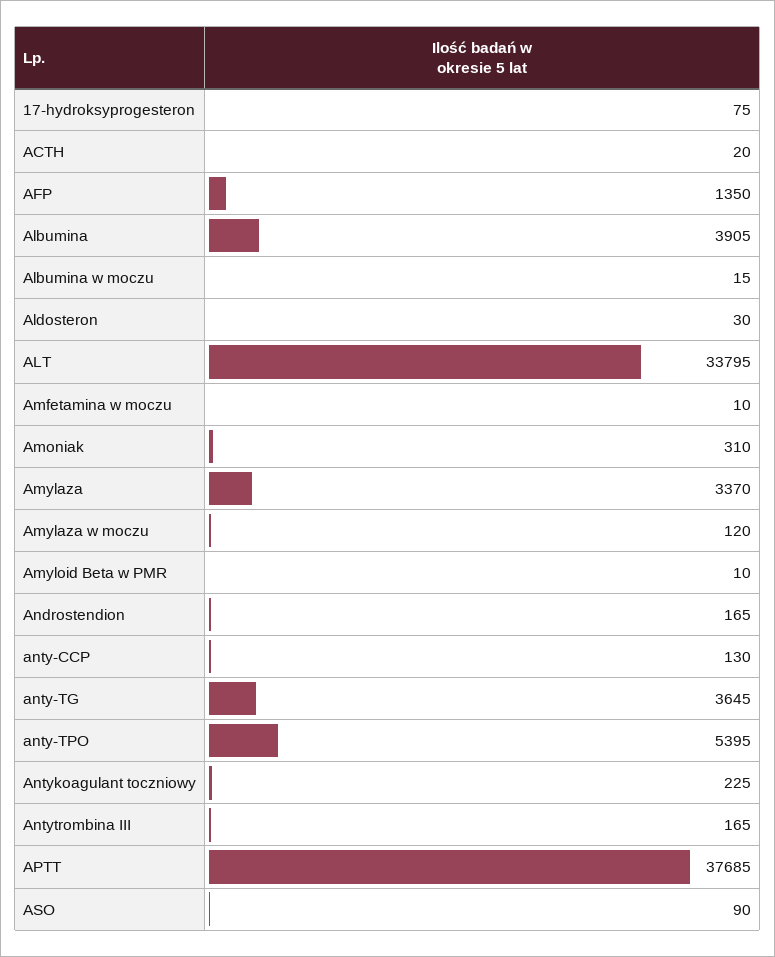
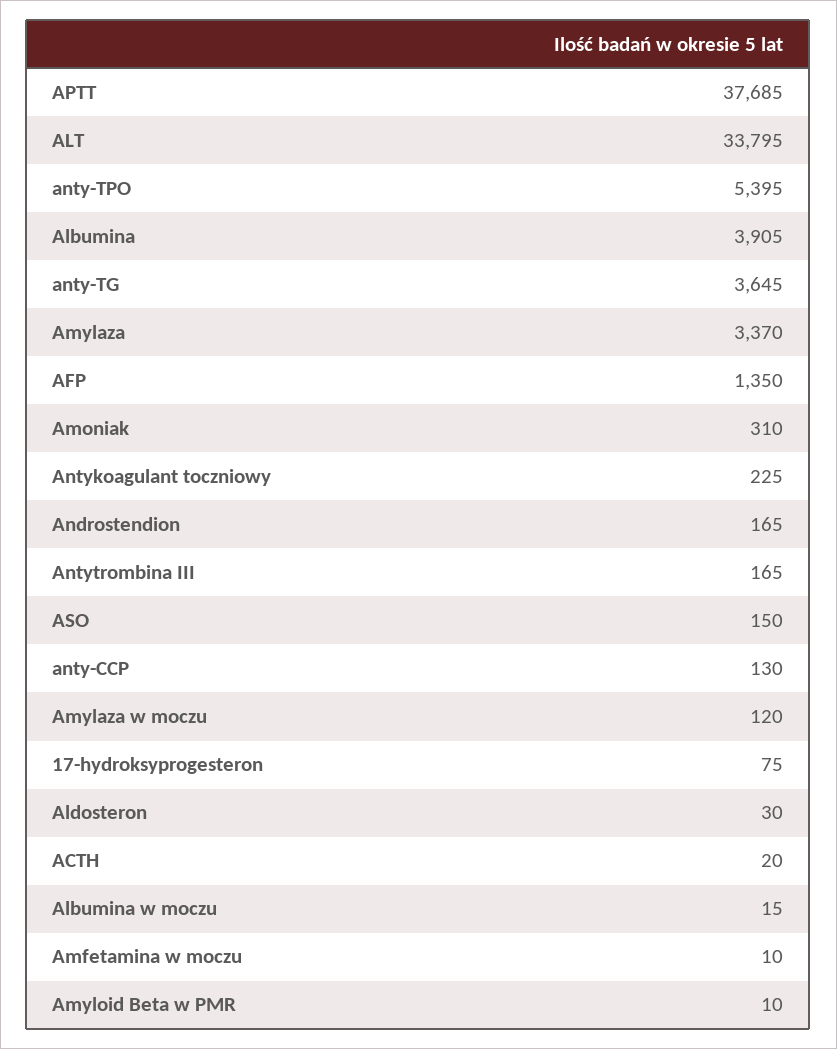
  {
    "17-hydroksyprogesteron": 75,
    "ACTH": 20,
    "AFP": 1350,
    "Albumina": 3905,
    "Albumina w moczu": 15,
    "Aldosteron": 30,
    "ALT": 33795,
    "Amfetamina w moczu": 10,
    "Amoniak": 310,
    "Amylaza": 3370,
    "Amylaza w moczu": 120,
    "Amyloid Beta w PMR": 10,
    "Androstendion": 165,
    "anty-CCP": 130,
    "anty-TG": 3645,
    "anty-TPO": 5395,
    "Antykoagulant toczniowy": 225,
    "Antytrombina III": 165,
    "APTT": 37685,
-   "ASO": 90
+   "ASO": 150
  }

